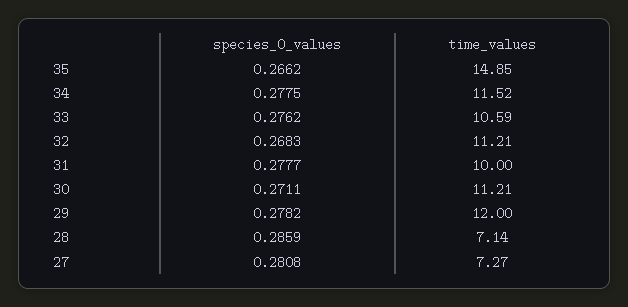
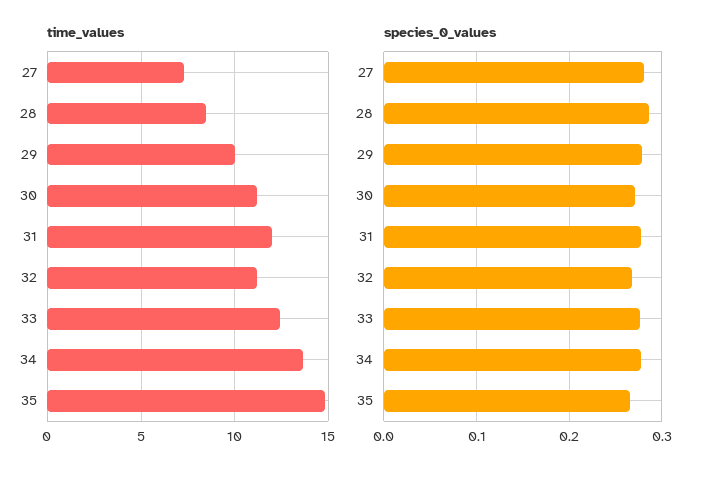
  {
    "species_0_values": {
      "35": 0.2662,
      "34": 0.2775,
      "33": 0.2762,
      "32": 0.2683,
      "31": 0.2777,
      "30": 0.2711,
      "29": 0.2782,
      "28": 0.2859,
      "27": 0.2808
    },
    "time_values": {
      "35": 14.85,
-     "34": 11.52,
+     "34": 13.5,
-     "33": 10.59,
+     "33": 12.5,
      "32": 11.21,
-     "31": 10,
+     "31": 12,
      "30": 11.21,
-     "29": 12,
+     "29": 10,
-     "28": 7.14,
+     "28": 8.5,
      "27": 7.27
    }
  }

